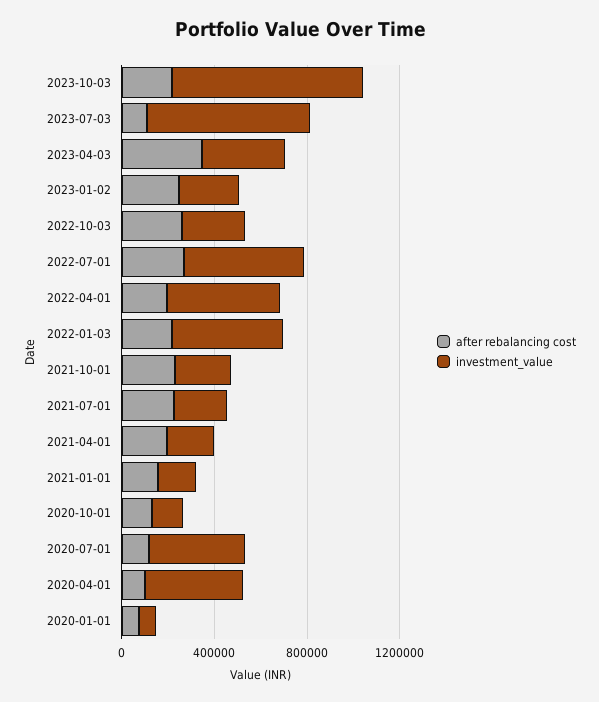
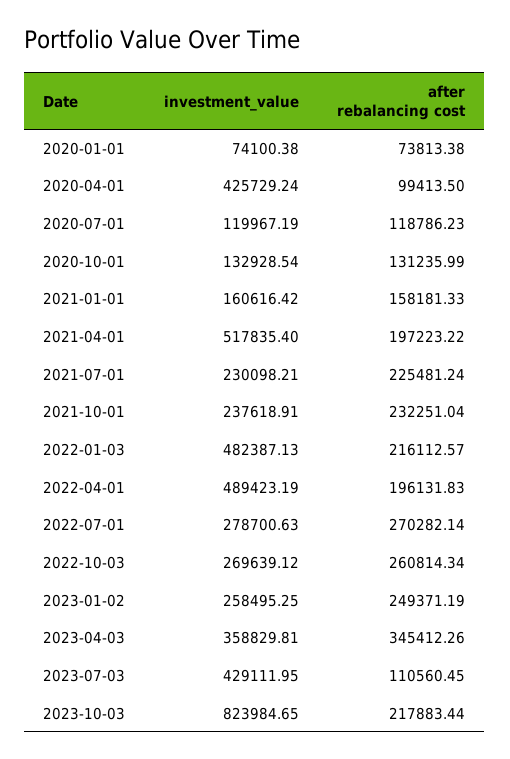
  {
    "after rebalancing cost": {
      "2023-10-03": 217883.44,
      "2023-07-03": 110560.45,
      "2023-04-03": 345412.26,
      "2023-01-02": 249371.19,
      "2022-10-03": 260814.34,
      "2022-07-01": 270282.14,
      "2022-04-01": 196131.83,
      "2022-01-03": 216112.57,
      "2021-10-01": 232251.04,
      "2021-07-01": 225481.24,
      "2021-04-01": 197223.22,
      "2021-01-01": 158181.33,
      "2020-10-01": 131235.99,
      "2020-07-01": 118786.23,
      "2020-04-01": 99413.5,
      "2020-01-01": 73813.38
    },
    "investment_value": {
      "2023-10-03": 823984.65,
-     "2023-07-03": 700000,
+     "2023-07-03": 429111.95,
      "2023-04-03": 358829.81,
      "2023-01-02": 258495.25,
      "2022-10-03": 269639.12,
-     "2022-07-01": 500000,
+     "2022-07-01": 278700.63,
      "2022-04-01": 489423.19,
      "2022-01-03": 482387.13,
      "2021-10-01": 237618.91,
      "2021-07-01": 230098.21,
-     "2021-04-01": 200000,
+     "2021-04-01": 517835.4,
      "2021-01-01": 160616.42,
      "2020-10-01": 132928.54,
-     "2020-07-01": 400000,
+     "2020-07-01": 119967.19,
      "2020-04-01": 425729.24,
      "2020-01-01": 74100.38
    }
  }

